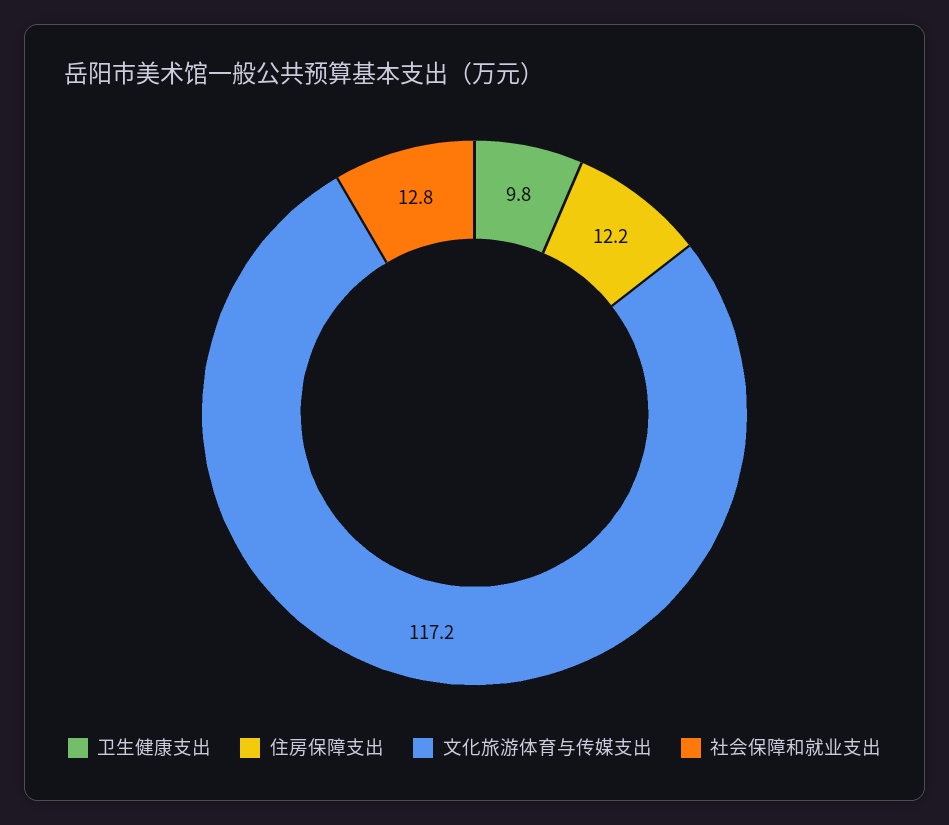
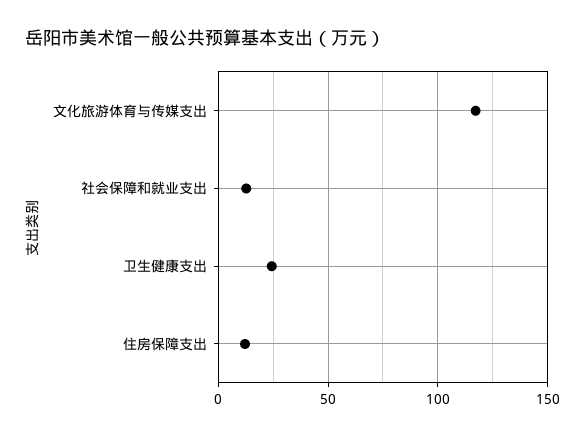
  {
-   "卫生健康支出": 9.8,
+   "卫生健康支出": 25,
    "住房保障支出": 12.2,
    "文化旅游体育与传媒支出": 117.2,
    "社会保障和就业支出": 12.8
  }

